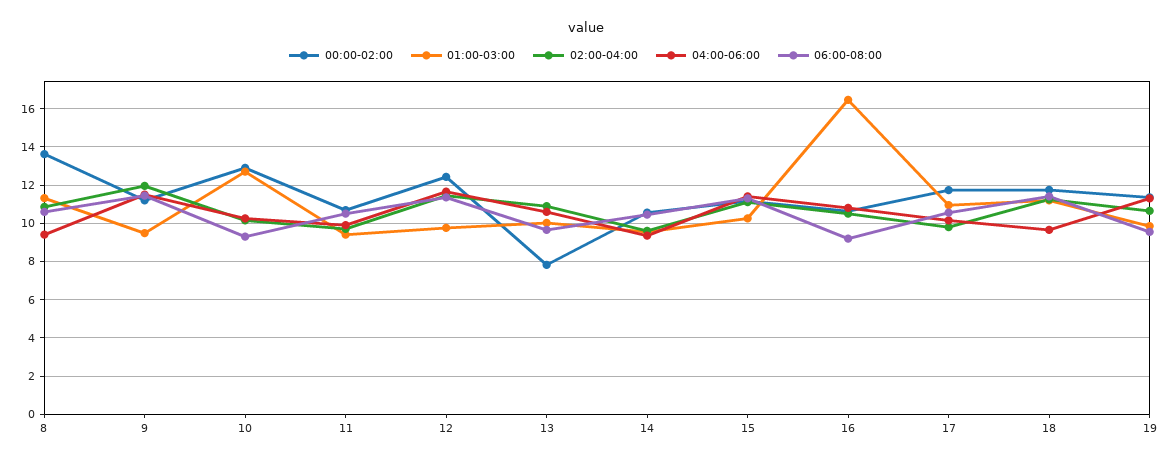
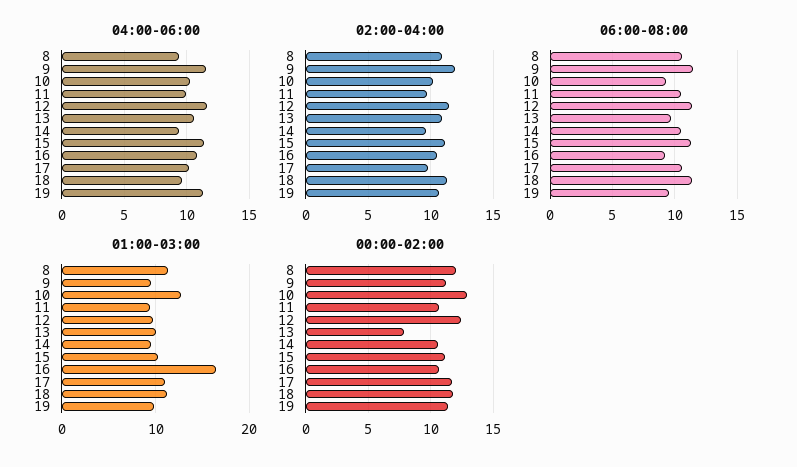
  {
    "00:00-02:00": {
-     "8": 13.5,
+     "8": 12,
      "9": 11,
      "10": 13,
      "11": 10.5,
      "12": 12.5,
      "13": 8,
      "14": 10.5,
      "15": 11,
      "16": 10.5,
      "17": 11.5,
      "18": 12,
      "19": 11.5
    },
    "01:00-03:00": {
      "8": 11.5,
      "9": 9.5,
      "10": 12.5,
      "11": 9.5,
      "12": 10,
      "13": 10,
      "14": 9.5,
      "15": 10.5,
      "16": 16.5,
      "17": 11,
      "18": 11,
      "19": 10
    },
    "02:00-04:00": {
      "8": 11,
      "9": 12,
      "10": 10,
      "11": 9.5,
      "12": 11.5,
      "13": 11,
      "14": 9.5,
      "15": 11,
      "16": 10.5,
      "17": 10,
      "18": 11.5,
      "19": 10.5
    },
    "04:00-06:00": {
      "8": 9.5,
      "9": 11.5,
      "10": 10.5,
      "11": 10,
      "12": 11.5,
      "13": 10.5,
      "14": 9.5,
      "15": 11.5,
      "16": 11,
      "17": 10,
      "18": 9.5,
      "19": 11.5
    },
    "06:00-08:00": {
      "8": 10.5,
      "9": 11.5,
      "10": 9.5,
      "11": 10.5,
      "12": 11.5,
      "13": 9.5,
      "14": 10.5,
      "15": 11.5,
      "16": 9,
      "17": 10.5,
      "18": 11.5,
      "19": 9.5
    }
  }

